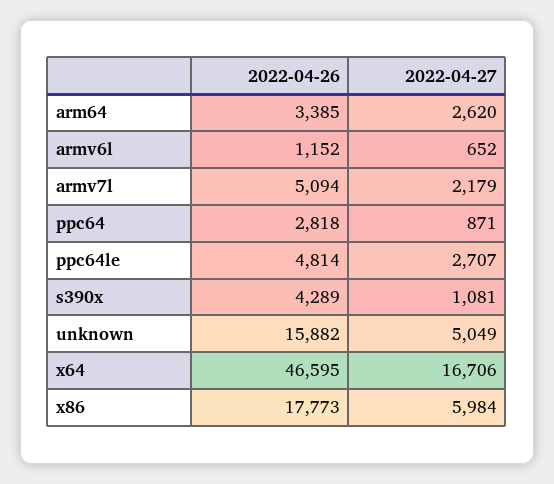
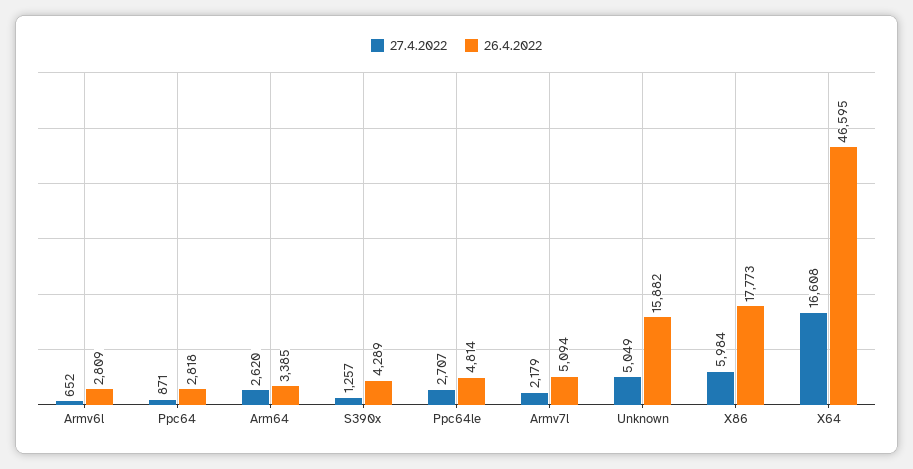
  {
    "2022-04-26": {
      "arm64": 3385,
-     "armv6l": 1152,
+     "armv6l": 2809,
      "armv7l": 5094,
      "ppc64": 2818,
      "ppc64le": 4814,
      "s390x": 4289,
      "unknown": 15882,
      "x64": 46595,
      "x86": 17773
    },
    "2022-04-27": {
      "arm64": 2620,
      "armv6l": 652,
      "armv7l": 2179,
      "ppc64": 871,
      "ppc64le": 2707,
-     "s390x": 1081,
+     "s390x": 1257,
      "unknown": 5049,
-     "x64": 16706,
+     "x64": 16608,
      "x86": 5984
    }
  }

